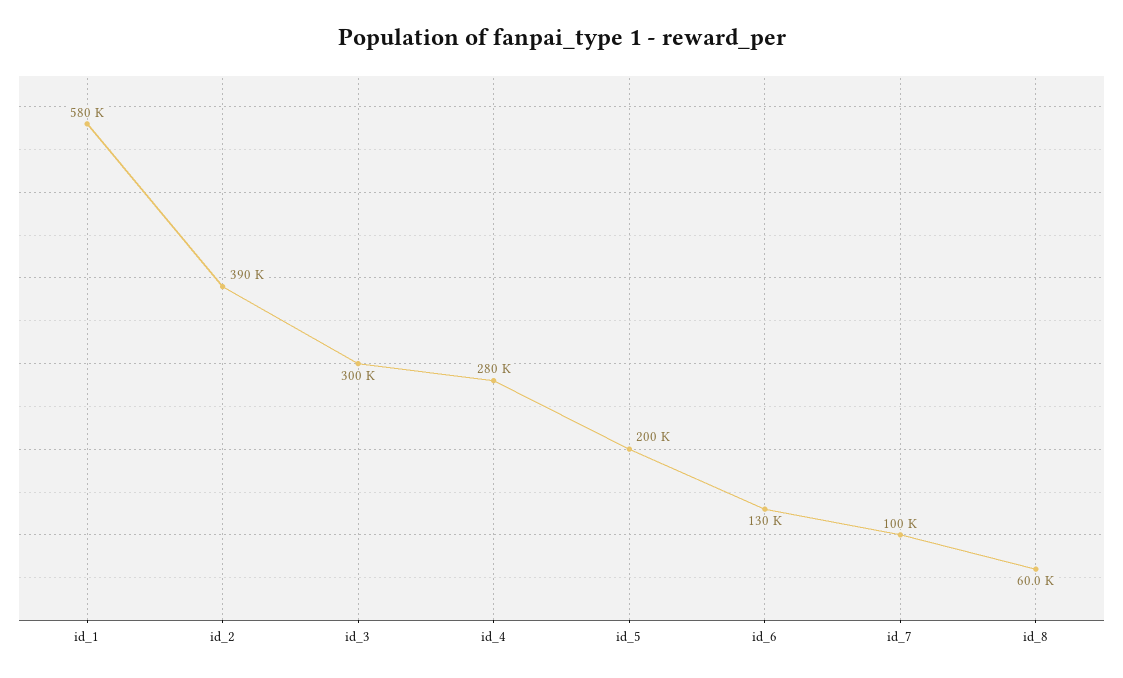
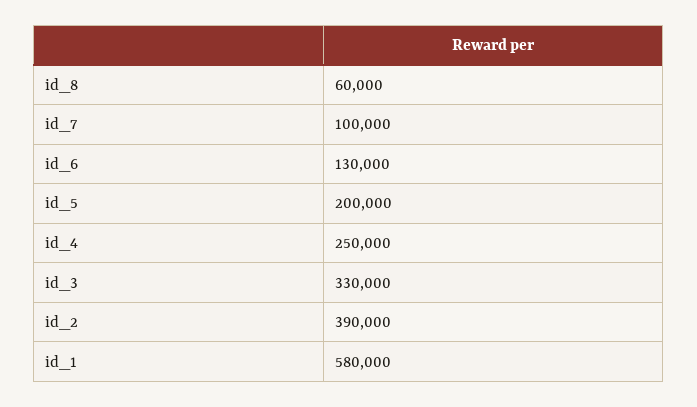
  {
    "id_1": 580000,
    "id_2": 390000,
-   "id_3": 300000,
+   "id_3": 330000,
-   "id_4": 280000,
+   "id_4": 250000,
    "id_5": 200000,
    "id_6": 130000,
    "id_7": 100000,
    "id_8": 60000
  }

